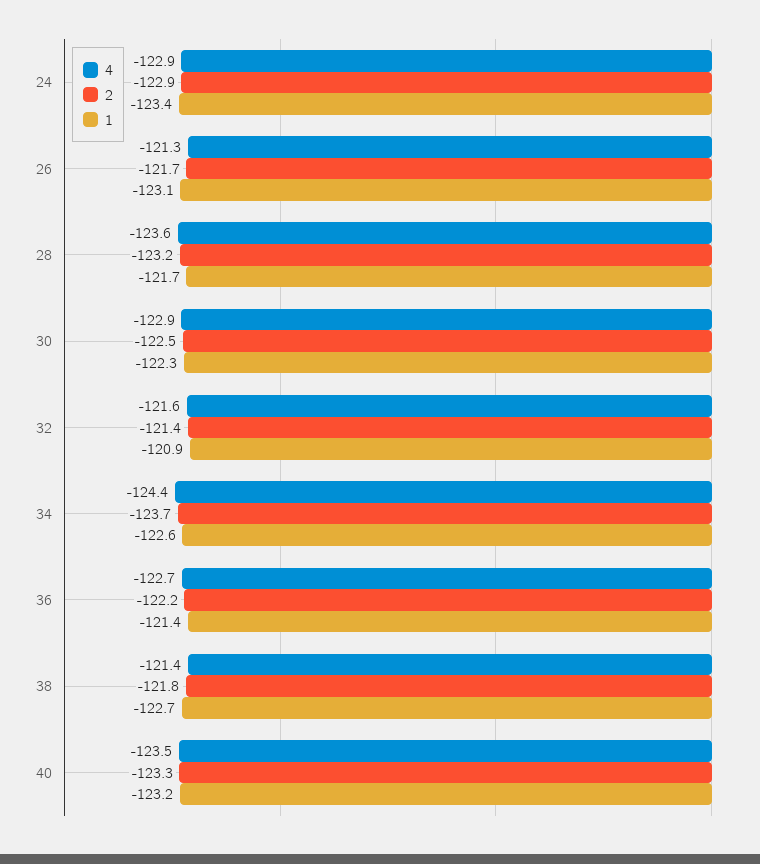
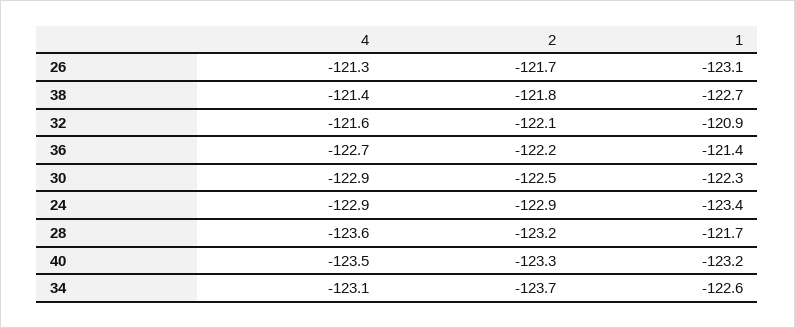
  {
    "4": {
      "24": -122.9,
      "26": -121.3,
      "28": -123.6,
      "30": -122.9,
      "32": -121.6,
-     "34": -124.4,
+     "34": -123.1,
      "36": -122.7,
      "38": -121.4,
      "40": -123.5
    },
    "2": {
      "24": -122.9,
      "26": -121.7,
      "28": -123.2,
      "30": -122.5,
-     "32": -121.4,
+     "32": -122.1,
      "34": -123.7,
      "36": -122.2,
      "38": -121.8,
      "40": -123.3
    },
    "1": {
      "24": -123.4,
      "26": -123.1,
      "28": -121.7,
      "30": -122.3,
      "32": -120.9,
      "34": -122.6,
      "36": -121.4,
      "38": -122.7,
      "40": -123.2
    }
  }

